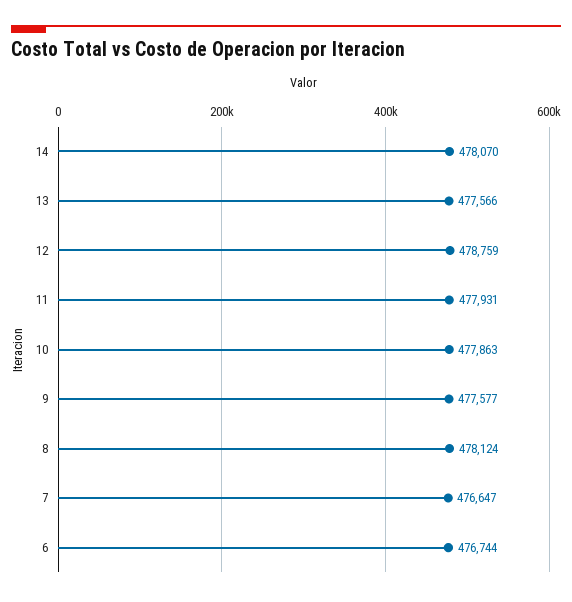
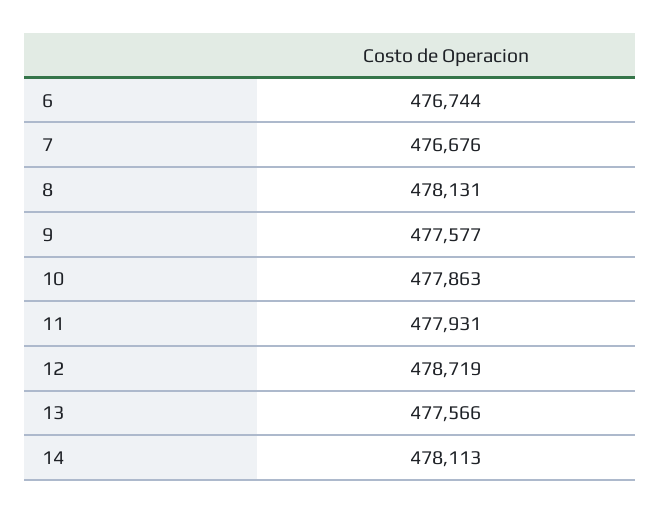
  {
-   "14": 478070,
+   "14": 478113,
    "13": 477566,
-   "12": 478759,
+   "12": 478719,
    "11": 477931,
    "10": 477863,
    "9": 477577,
-   "8": 478124,
+   "8": 478131,
-   "7": 476647,
+   "7": 476676,
    "6": 476744
  }

